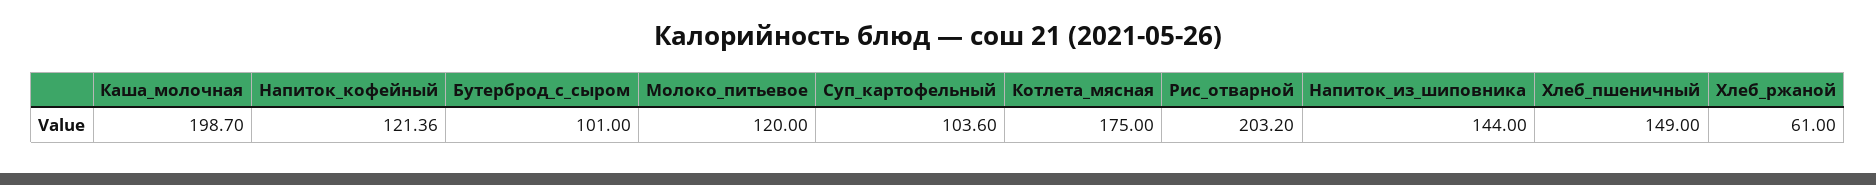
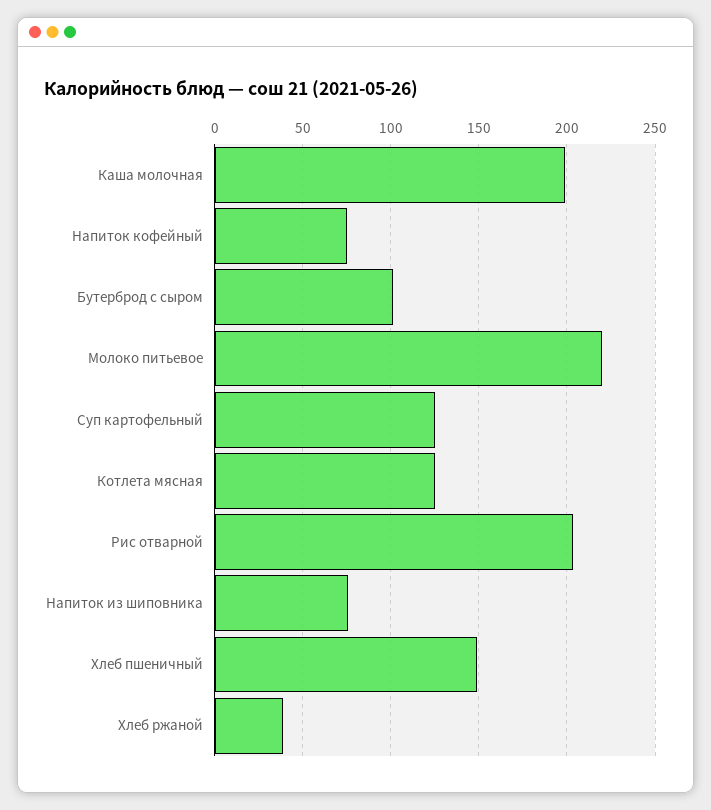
  {
    "Каша_молочная": 198.7,
-   "Напиток_кофейный": 121.36,
+   "Напиток_кофейный": 75,
    "Бутерброд_с_сыром": 101,
-   "Молоко_питьевое": 120,
+   "Молоко_питьевое": 220,
-   "Суп_картофельный": 103.6,
+   "Суп_картофельный": 125,
-   "Котлета_мясная": 175,
+   "Котлета_мясная": 125,
    "Рис_отварной": 203.2,
-   "Напиток_из_шиповника": 144,
+   "Напиток_из_шиповника": 75,
    "Хлеб_пшеничный": 149,
-   "Хлеб_ржаной": 61
+   "Хлеб_ржаной": 40
  }

